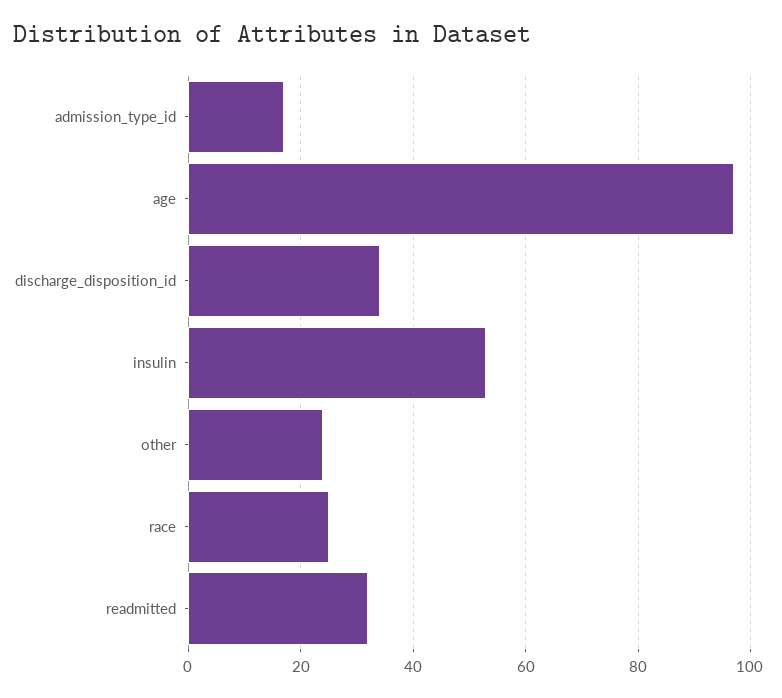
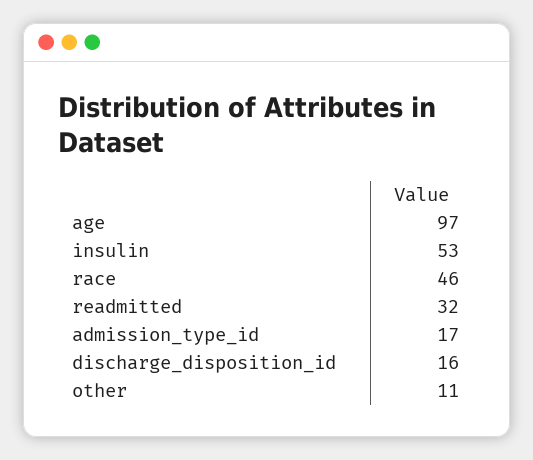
  {
    "admission_type_id": 17,
    "age": 97,
-   "discharge_disposition_id": 35,
+   "discharge_disposition_id": 16,
    "insulin": 53,
-   "other": 25,
+   "other": 11,
-   "race": 25,
+   "race": 46,
    "readmitted": 32
  }

